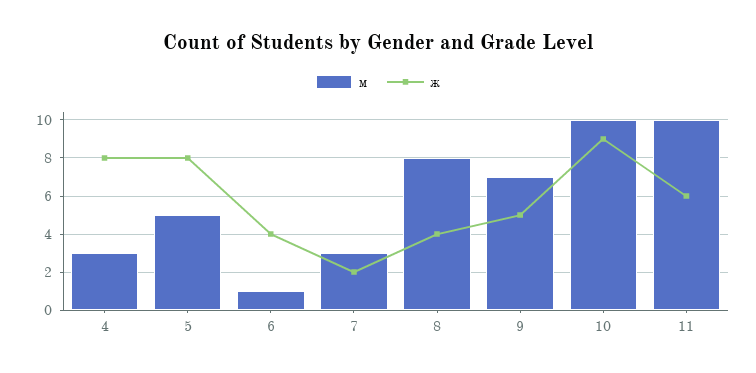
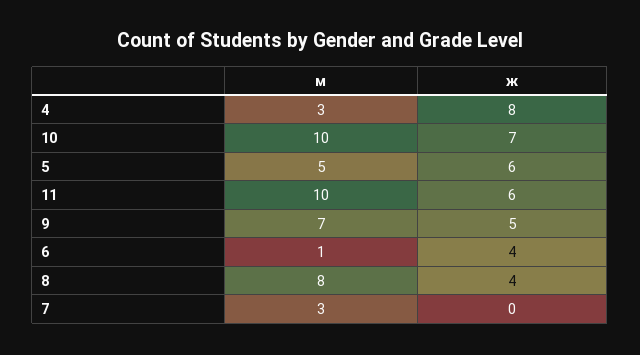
  {
    "м": {
      "4": 3,
      "5": 5,
      "6": 1,
      "7": 3,
      "8": 8,
      "9": 7,
      "10": 10,
      "11": 10
    },
    "ж": {
      "4": 8,
-     "5": 8,
+     "5": 6,
      "6": 4,
-     "7": 2,
+     "7": 0,
      "8": 4,
      "9": 5,
-     "10": 9,
+     "10": 7,
      "11": 6
    }
  }

